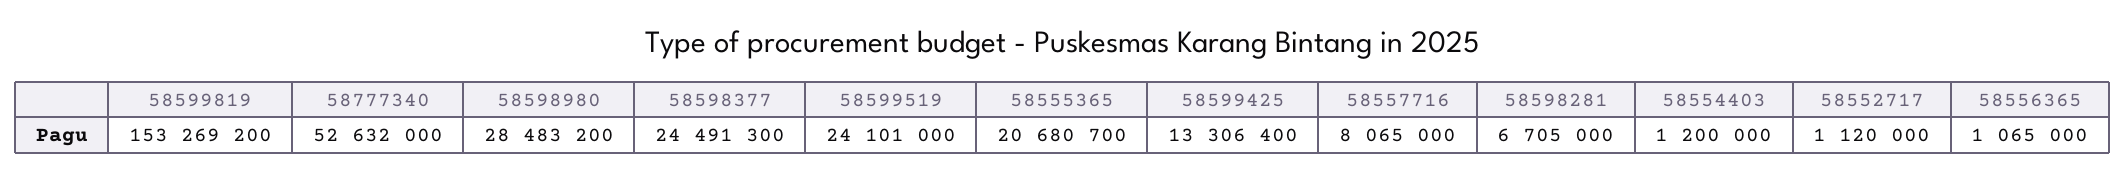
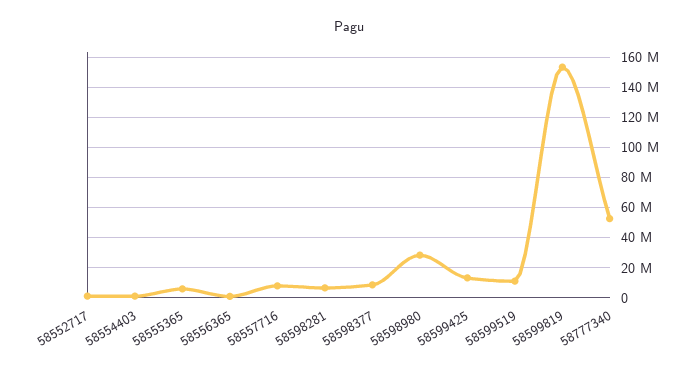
  {
    "58599819": 153269200,
    "58777340": 52632000,
    "58598980": 28483200,
-   "58598377": 24491300,
+   "58598377": 10000000,
-   "58599519": 24101000,
+   "58599519": 10000000,
-   "58555365": 20680700,
+   "58555365": 5000000,
    "58599425": 13306400,
    "58557716": 8065000,
    "58598281": 6705000,
    "58554403": 1200000,
    "58552717": 1120000,
    "58556365": 1065000
  }

